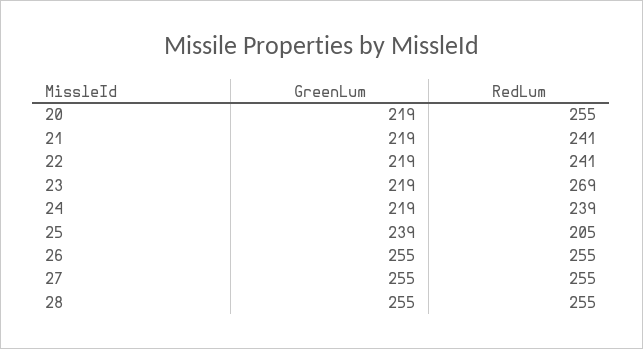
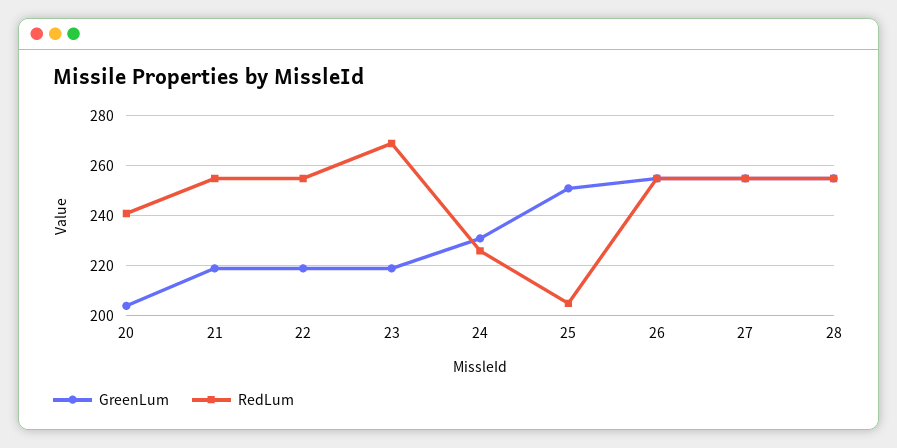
  {
    "GreenLum": {
-     "20": 219,
+     "20": 205,
      "21": 219,
      "22": 219,
      "23": 219,
-     "24": 219,
+     "24": 230,
-     "25": 239,
+     "25": 250,
      "26": 255,
      "27": 255,
      "28": 255
    },
    "RedLum": {
-     "20": 255,
+     "20": 240,
-     "21": 241,
+     "21": 255,
-     "22": 241,
+     "22": 255,
      "23": 269,
-     "24": 239,
+     "24": 225,
      "25": 205,
      "26": 255,
      "27": 255,
      "28": 255
    }
  }

